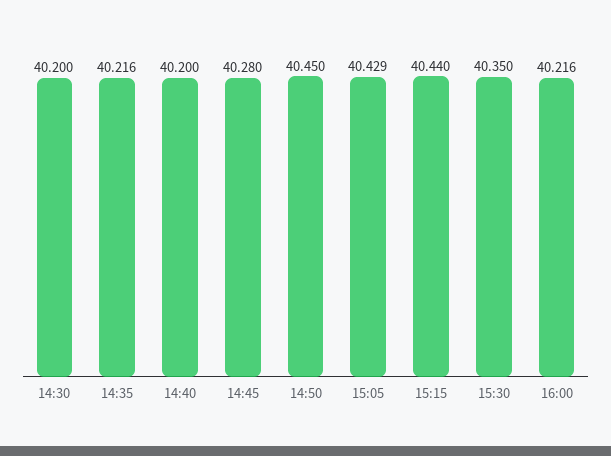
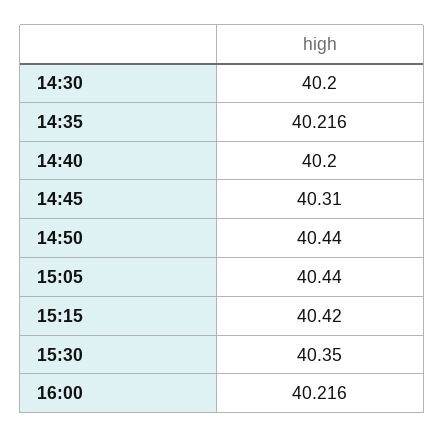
  {
    "14:30": 40.2,
    "14:35": 40.216,
    "14:40": 40.2,
-   "14:45": 40.28,
+   "14:45": 40.31,
-   "14:50": 40.45,
+   "14:50": 40.44,
-   "15:05": 40.429,
+   "15:05": 40.44,
-   "15:15": 40.44,
+   "15:15": 40.42,
    "15:30": 40.35,
    "16:00": 40.216
  }

